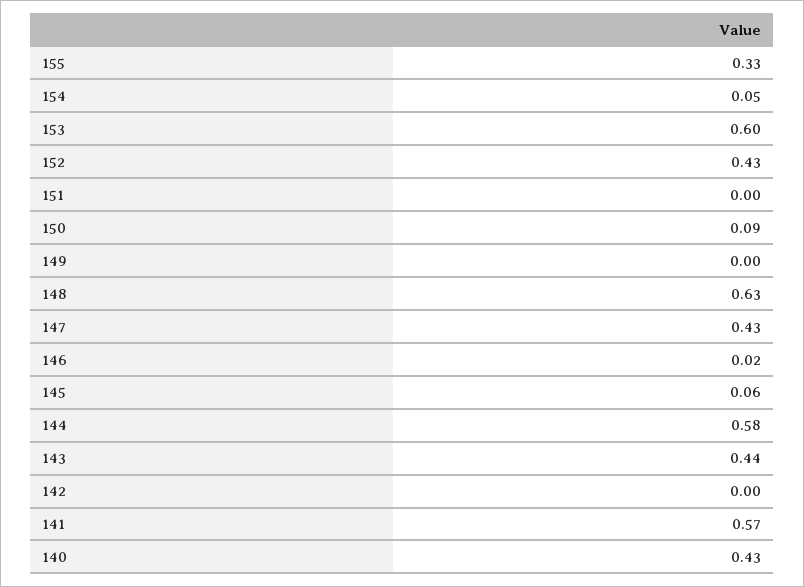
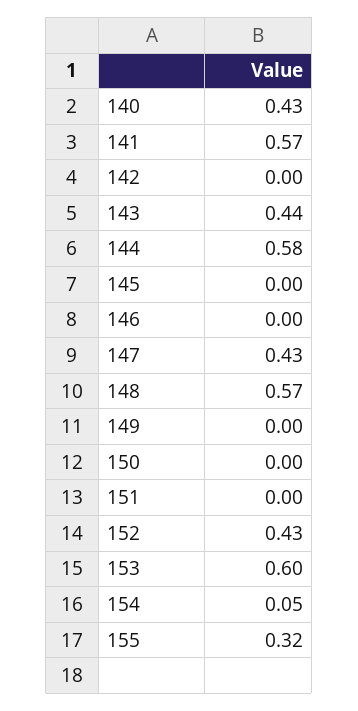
  {
-   "155": 0.33,
+   "155": 0.32,
    "154": 0.05,
    "153": 0.6,
    "152": 0.43,
    "151": 0,
-   "150": 0.09,
+   "150": 0,
    "149": 0,
-   "148": 0.63,
+   "148": 0.57,
    "147": 0.43,
-   "146": 0.02,
+   "146": 0,
-   "145": 0.06,
+   "145": 0,
    "144": 0.58,
    "143": 0.44,
    "142": 0,
    "141": 0.57,
    "140": 0.43
  }

